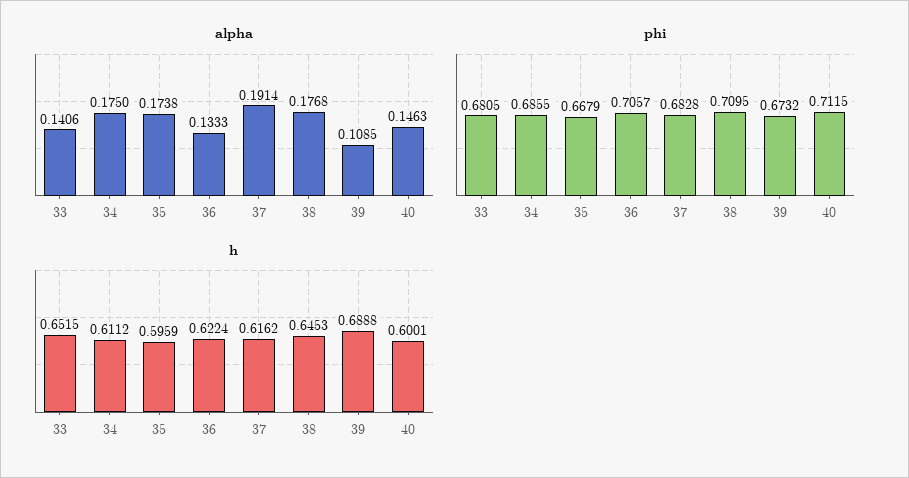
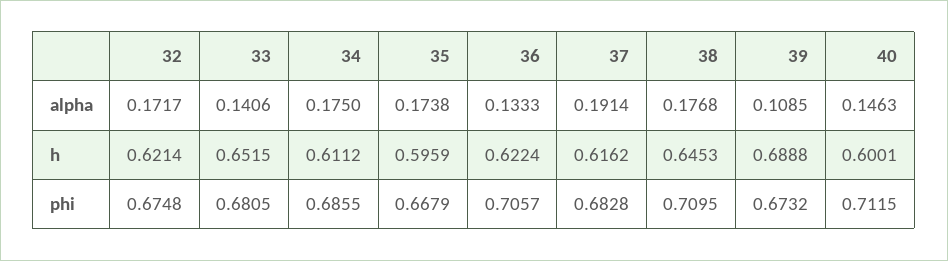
  {
    "alpha": {
      "33": 0.1406,
      "34": 0.175,
      "35": 0.1738,
      "36": 0.1333,
      "37": 0.1914,
      "38": 0.1768,
      "39": 0.1085,
-     "40": 0.1463
+     "40": 0.1463,
+     "32": 0.1717
    },
    "phi": {
      "33": 0.6805,
      "34": 0.6855,
      "35": 0.6679,
      "36": 0.7057,
      "37": 0.6828,
      "38": 0.7095,
      "39": 0.6732,
-     "40": 0.7115
+     "40": 0.7115,
+     "32": 0.6748
    },
    "h": {
      "33": 0.6515,
      "34": 0.6112,
      "35": 0.5959,
      "36": 0.6224,
      "37": 0.6162,
      "38": 0.6453,
      "39": 0.6888,
-     "40": 0.6001
+     "40": 0.6001,
+     "32": 0.6214
    }
  }

